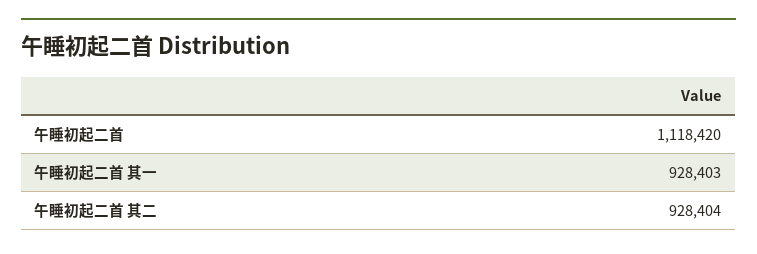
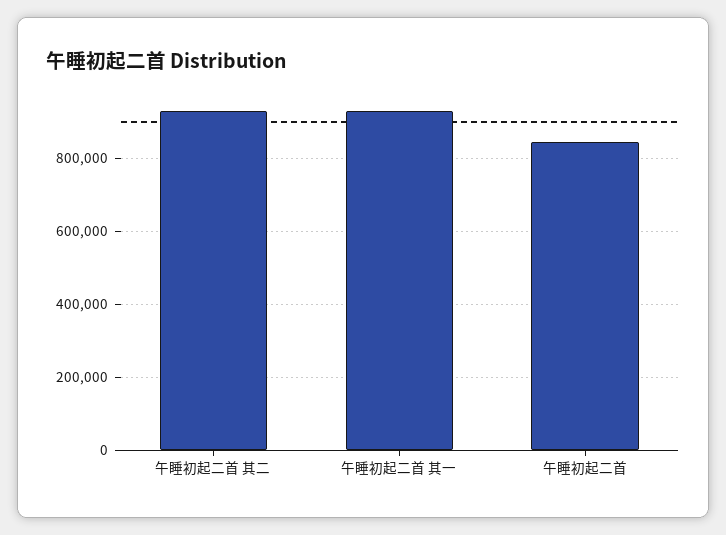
  {
-   "午睡初起二首": 1118420,
+   "午睡初起二首": 840000,
    "午睡初起二首 其一": 928403,
    "午睡初起二首 其二": 928404
  }

